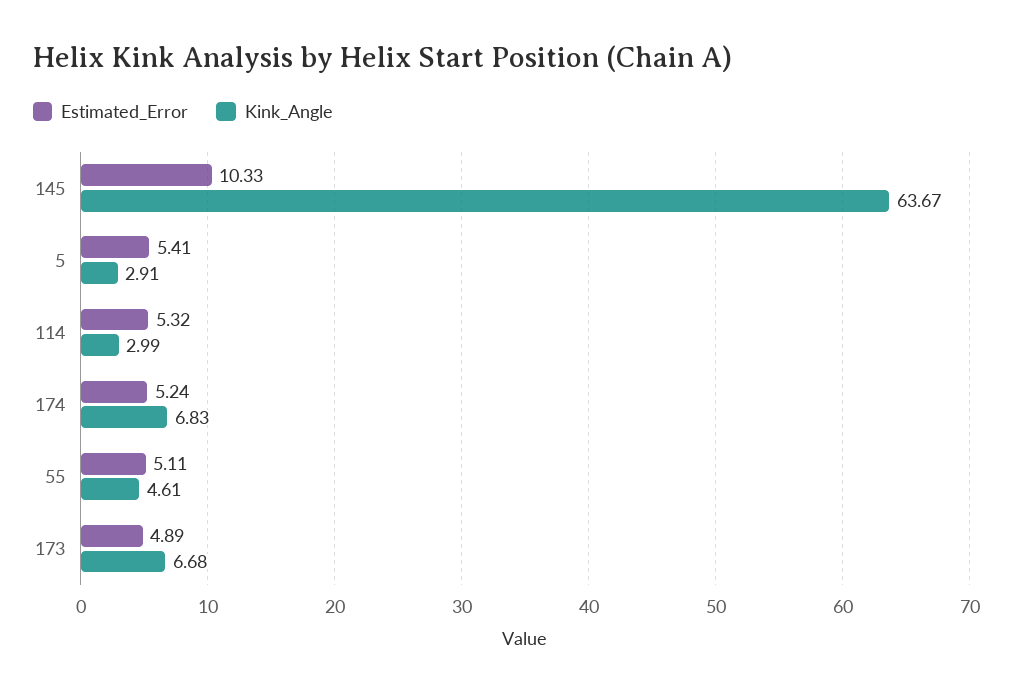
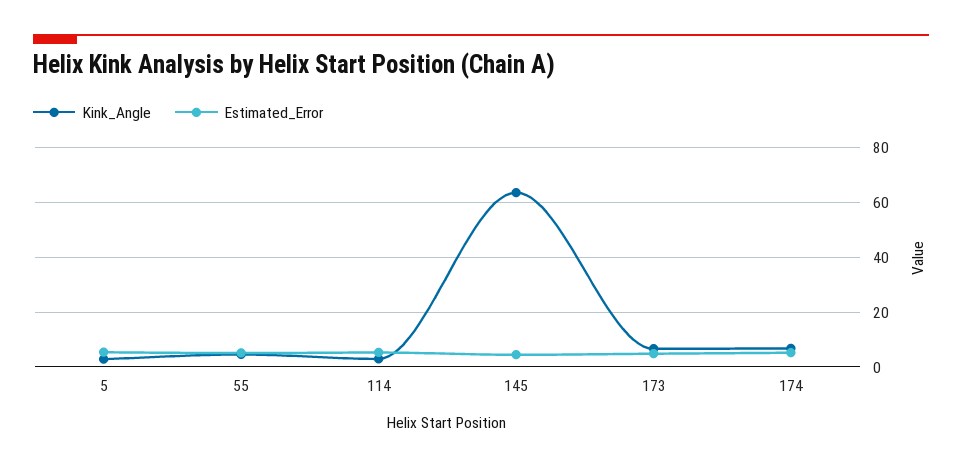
  {
    "Estimated_Error": {
-     "145": 10.33,
+     "145": 5,
      "5": 5.41,
      "114": 5.32,
      "174": 5.24,
      "55": 5.11,
      "173": 4.89
    },
    "Kink_Angle": {
      "145": 63.67,
      "5": 2.91,
      "114": 2.99,
      "174": 6.83,
      "55": 4.61,
      "173": 6.68
    }
  }

